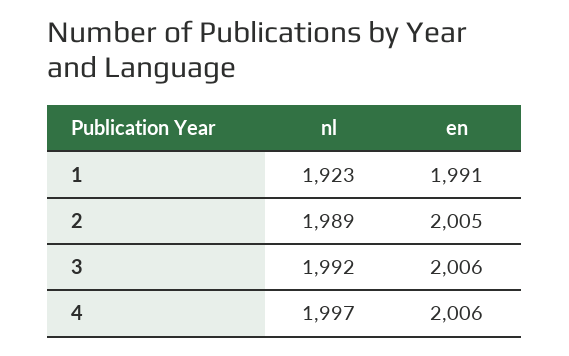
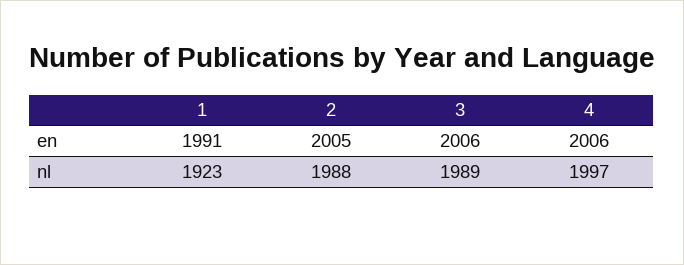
  {
    "nl": {
      "1": 1923,
-     "2": 1989,
+     "2": 1988,
-     "3": 1992,
+     "3": 1989,
      "4": 1997
    },
    "en": {
      "1": 1991,
      "2": 2005,
      "3": 2006,
      "4": 2006
    }
  }

